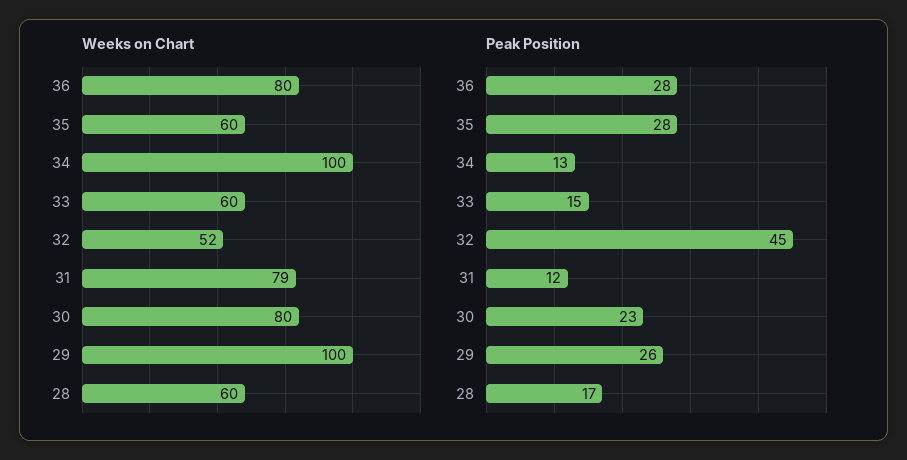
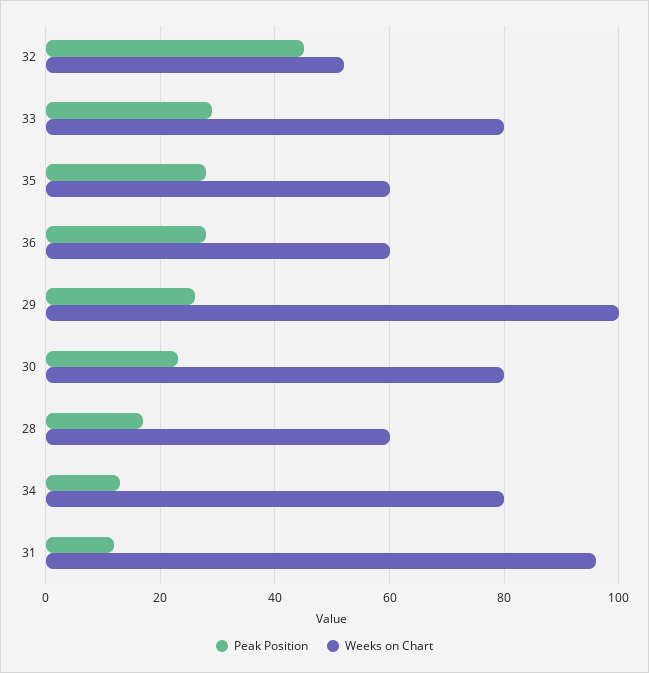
  {
    "Weeks on Chart": {
-     "36": 80,
+     "36": 60,
      "35": 60,
-     "34": 100,
+     "34": 80,
-     "33": 60,
+     "33": 80,
      "32": 52,
-     "31": 79,
+     "31": 95,
      "30": 80,
      "29": 100,
      "28": 60
    },
    "Peak Position": {
      "36": 28,
      "35": 28,
      "34": 13,
-     "33": 15,
+     "33": 30,
      "32": 45,
      "31": 12,
      "30": 23,
      "29": 26,
      "28": 17
    }
  }

